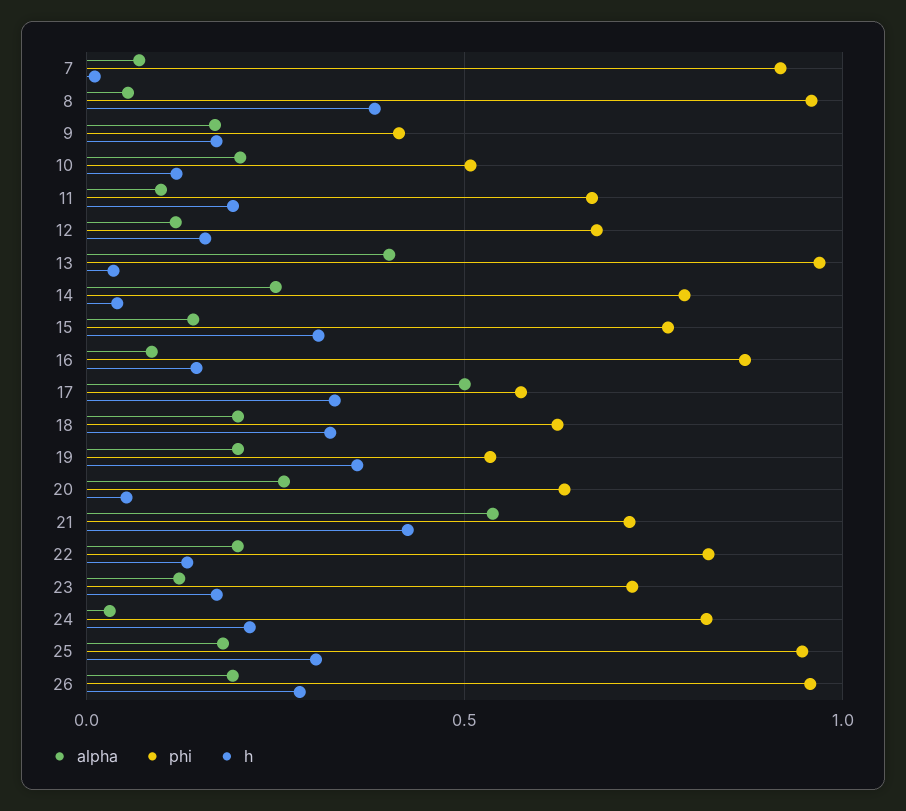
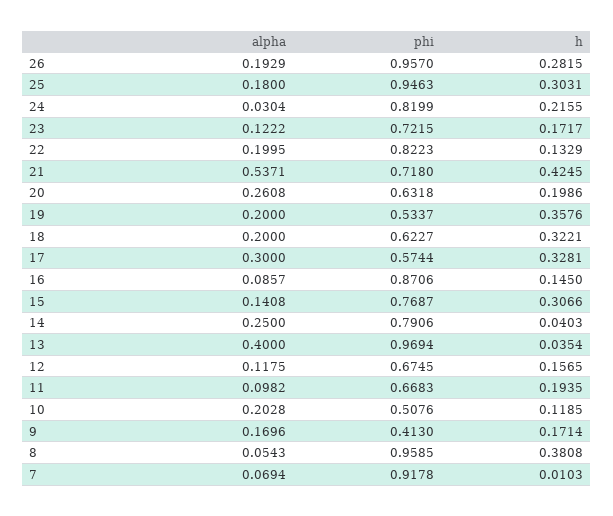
  {
    "alpha": {
      "7": 0.0694,
      "8": 0.0543,
      "9": 0.1696,
      "10": 0.2028,
      "11": 0.0982,
      "12": 0.1175,
      "13": 0.4,
      "14": 0.25,
      "15": 0.1408,
      "16": 0.0857,
-     "17": 0.5,
+     "17": 0.3,
      "18": 0.2,
      "19": 0.2,
      "20": 0.2608,
      "21": 0.5371,
      "22": 0.1995,
      "23": 0.1222,
      "24": 0.0304,
      "25": 0.18,
      "26": 0.1929
    },
    "phi": {
      "7": 0.9178,
      "8": 0.9585,
      "9": 0.413,
      "10": 0.5076,
      "11": 0.6683,
      "12": 0.6745,
      "13": 0.9694,
      "14": 0.7906,
      "15": 0.7687,
      "16": 0.8706,
      "17": 0.5744,
      "18": 0.6227,
      "19": 0.5337,
      "20": 0.6318,
      "21": 0.718,
      "22": 0.8223,
      "23": 0.7215,
      "24": 0.8199,
      "25": 0.9463,
      "26": 0.957
    },
    "h": {
      "7": 0.0103,
      "8": 0.3808,
      "9": 0.1714,
      "10": 0.1185,
      "11": 0.1935,
      "12": 0.1565,
      "13": 0.0354,
      "14": 0.0403,
      "15": 0.3066,
      "16": 0.145,
      "17": 0.3281,
      "18": 0.3221,
      "19": 0.3576,
-     "20": 0.05,
+     "20": 0.1986,
      "21": 0.4245,
      "22": 0.1329,
      "23": 0.1717,
      "24": 0.2155,
      "25": 0.3031,
      "26": 0.2815
    }
  }

